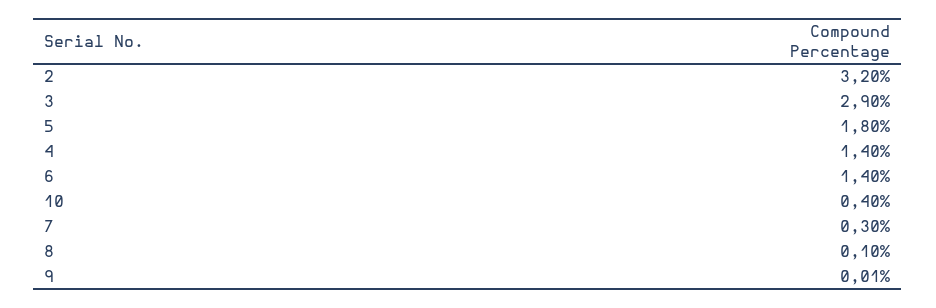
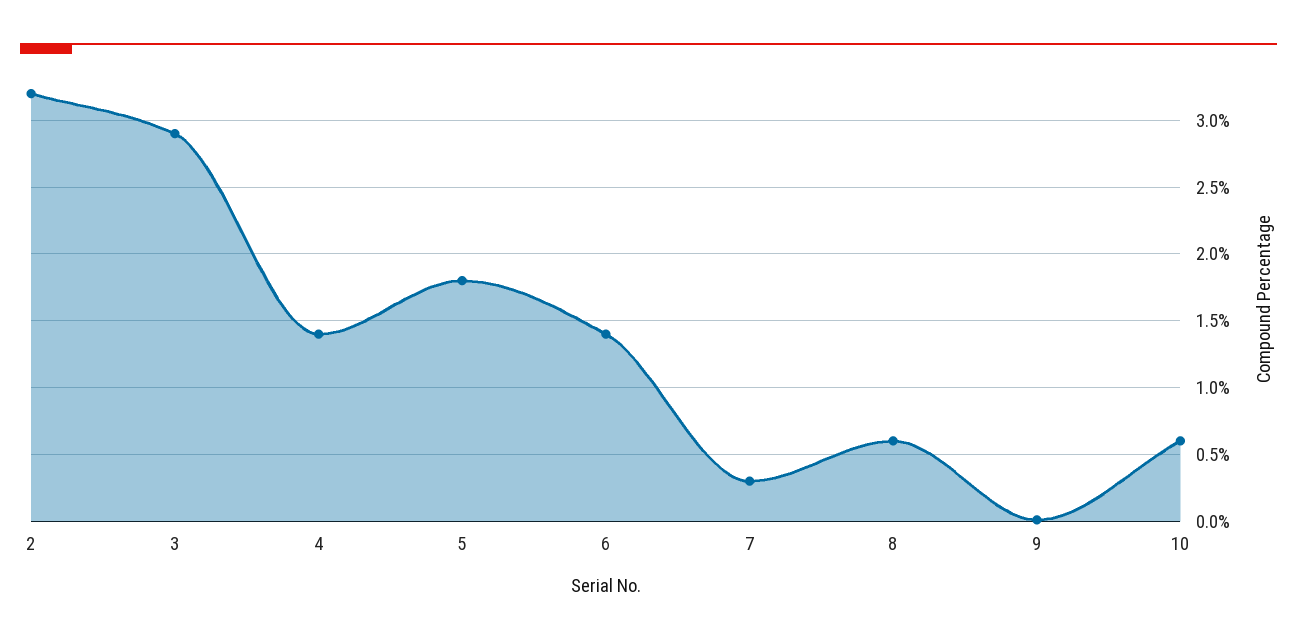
  {
    "2": 3.2,
    "3": 2.9,
    "5": 1.8,
    "4": 1.4,
    "6": 1.4,
-   "10": 0.4,
+   "10": 0.6,
    "7": 0.3,
-   "8": 0.1,
+   "8": 0.6,
    "9": 0.01
  }

